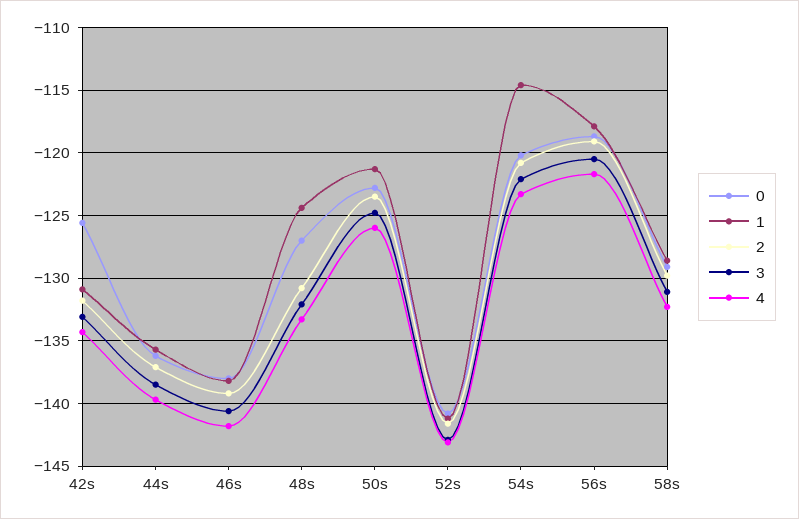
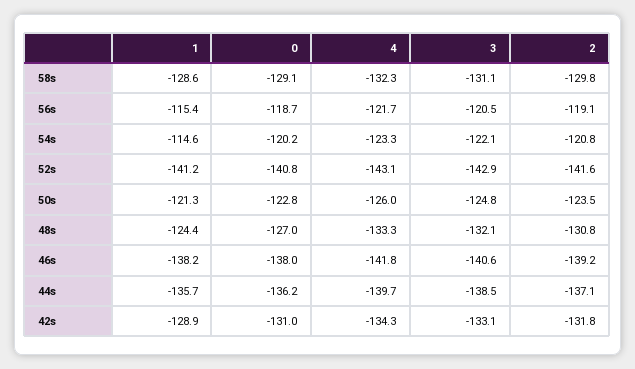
  {
    "0": {
-     "42s": -125.5,
+     "42s": -131,
      "44s": -136.2,
      "46s": -138,
      "48s": -127,
      "50s": -122.8,
      "52s": -140.8,
      "54s": -120.2,
      "56s": -118.7,
      "58s": -129.1
    },
    "1": {
-     "42s": -131,
+     "42s": -128.9,
      "44s": -135.7,
      "46s": -138.2,
      "48s": -124.4,
      "50s": -121.3,
      "52s": -141.2,
      "54s": -114.6,
-     "56s": -118,
+     "56s": -115.4,
      "58s": -128.6
    },
    "2": {
      "42s": -131.8,
      "44s": -137.1,
      "46s": -139.2,
      "48s": -130.8,
      "50s": -123.5,
      "52s": -141.6,
      "54s": -120.8,
      "56s": -119.1,
      "58s": -129.8
    },
    "3": {
      "42s": -133.1,
      "44s": -138.5,
      "46s": -140.6,
      "48s": -132.1,
      "50s": -124.8,
      "52s": -142.9,
      "54s": -122.1,
      "56s": -120.5,
      "58s": -131.1
    },
    "4": {
      "42s": -134.3,
      "44s": -139.7,
      "46s": -141.8,
      "48s": -133.3,
      "50s": -126,
      "52s": -143.1,
      "54s": -123.3,
      "56s": -121.7,
      "58s": -132.3
    }
  }

